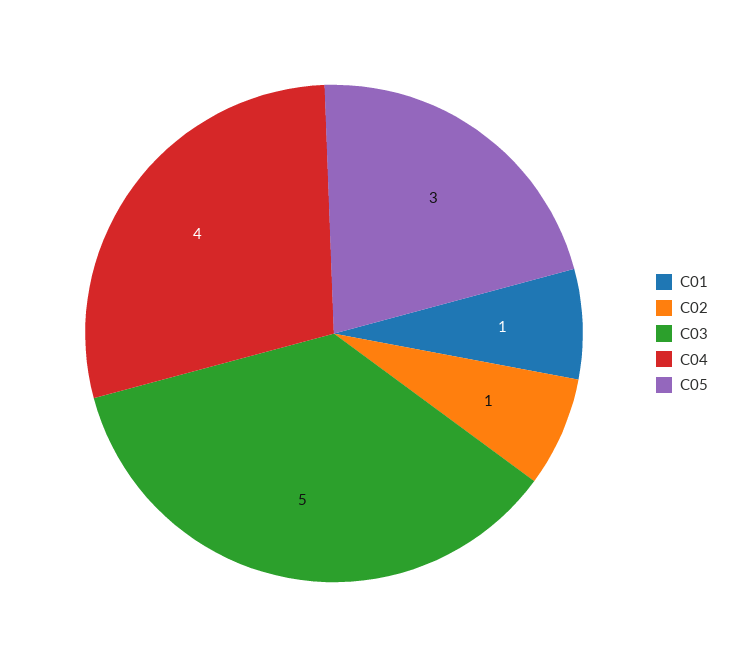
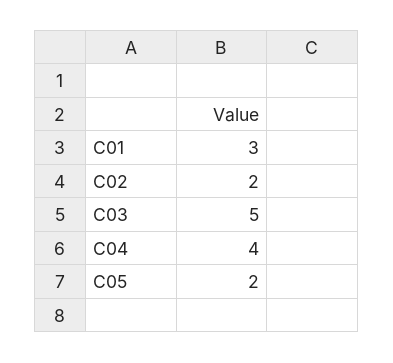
  {
-   "C01": 1,
+   "C01": 3,
-   "C02": 1,
+   "C02": 2,
    "C03": 5,
    "C04": 4,
-   "C05": 3
+   "C05": 2
  }

